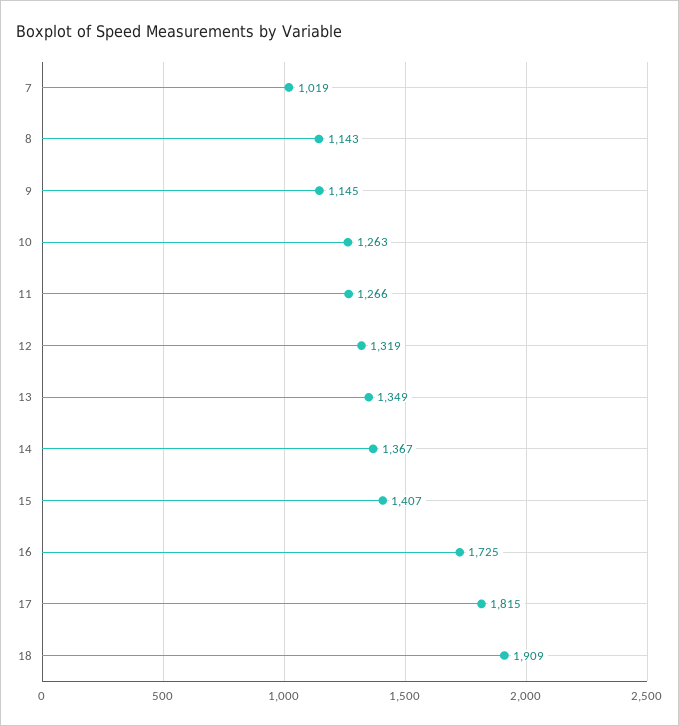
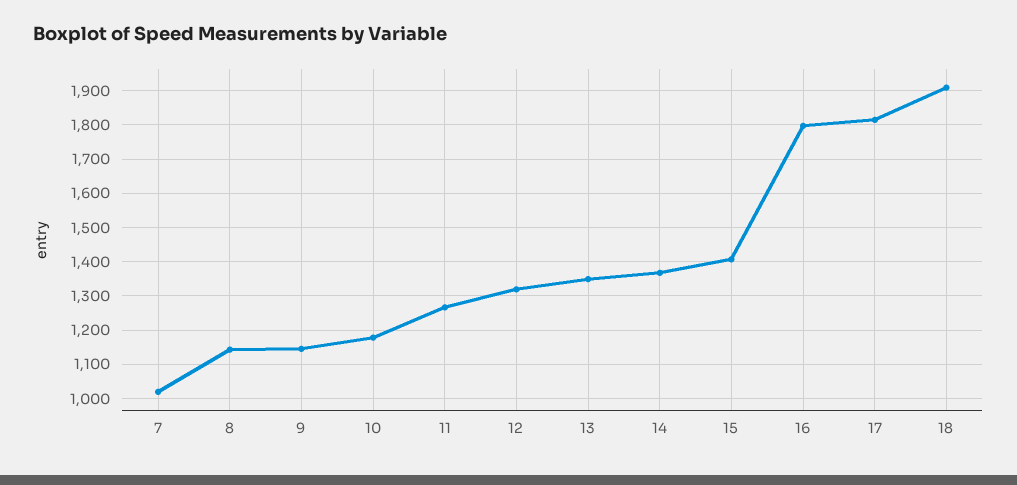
  {
    "7": 1019,
    "8": 1143,
    "9": 1145,
-   "10": 1263,
+   "10": 1180,
    "11": 1266,
    "12": 1319,
    "13": 1349,
    "14": 1367,
    "15": 1407,
-   "16": 1725,
+   "16": 1800,
    "17": 1815,
    "18": 1909
  }

